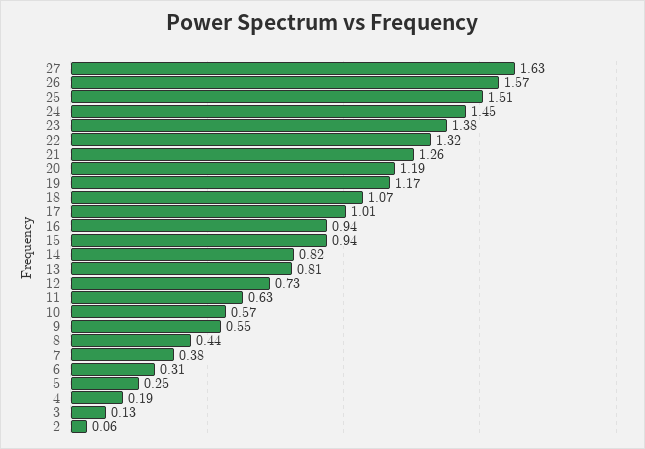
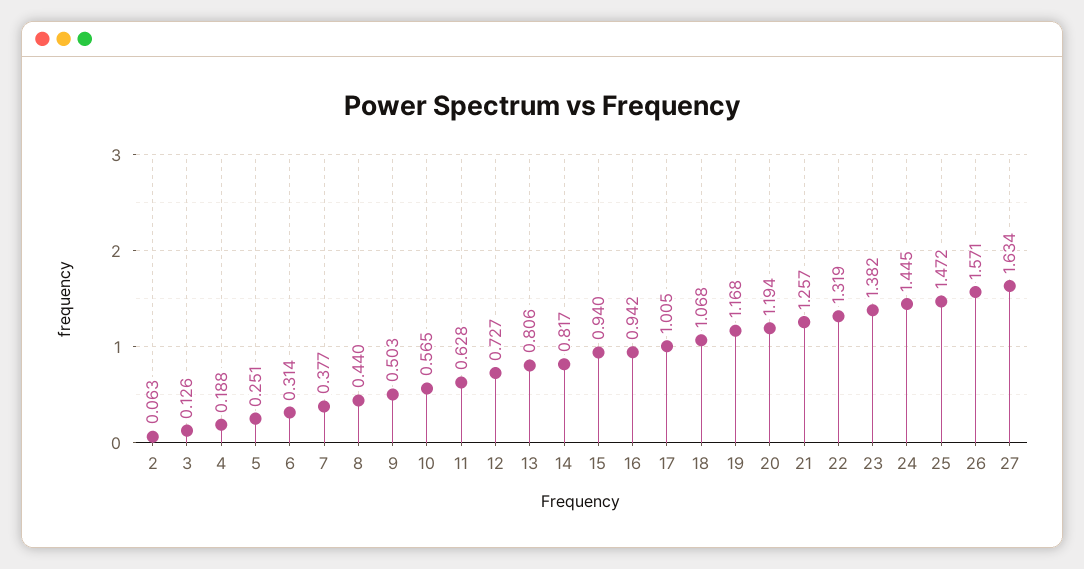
  {
    "27": 1.634,
    "26": 1.571,
-   "25": 1.51,
+   "25": 1.472,
    "24": 1.445,
    "23": 1.382,
    "22": 1.319,
    "21": 1.257,
    "20": 1.194,
    "19": 1.168,
    "18": 1.068,
    "17": 1.005,
    "16": 0.942,
    "15": 0.94,
    "14": 0.817,
    "13": 0.806,
    "12": 0.727,
    "11": 0.628,
    "10": 0.565,
-   "9": 0.55,
+   "9": 0.503,
    "8": 0.44,
    "7": 0.377,
    "6": 0.314,
    "5": 0.251,
    "4": 0.188,
    "3": 0.126,
    "2": 0.063
  }

